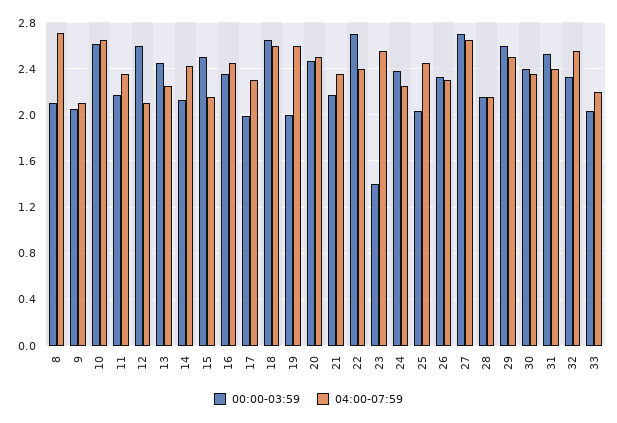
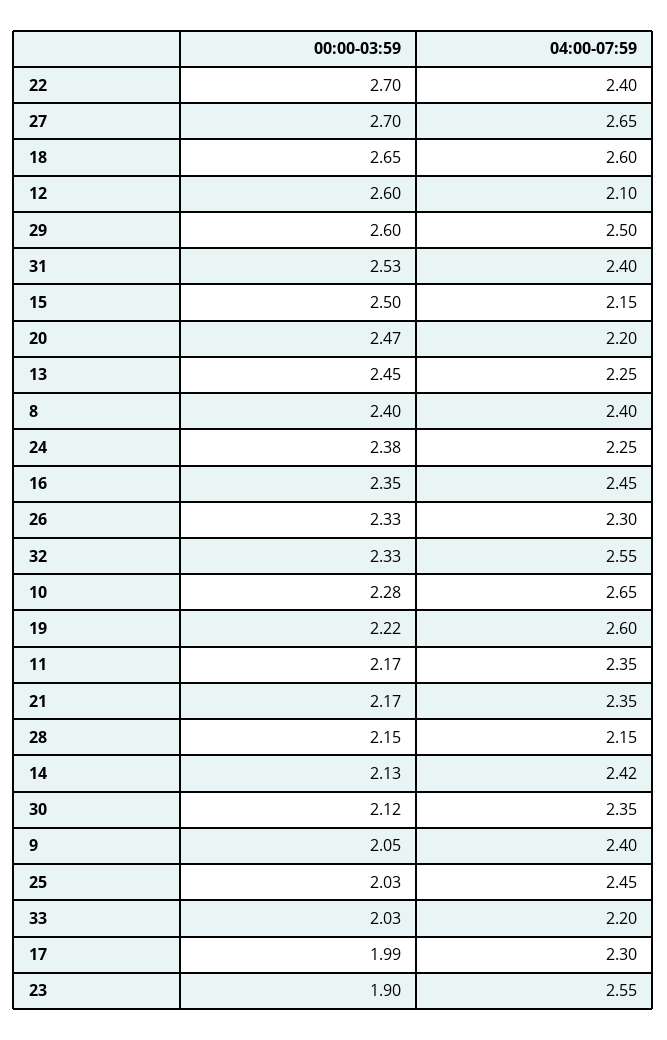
  {
    "00:00-03:59": {
-     "8": 2.1,
+     "8": 2.4,
      "9": 2.05,
-     "10": 2.6,
+     "10": 2.28,
      "11": 2.17,
      "12": 2.6,
      "13": 2.45,
      "14": 2.13,
      "15": 2.5,
      "16": 2.35,
      "17": 1.99,
      "18": 2.65,
-     "19": 2,
+     "19": 2.22,
      "20": 2.47,
      "21": 2.17,
      "22": 2.7,
-     "23": 1.4,
+     "23": 1.9,
      "24": 2.38,
      "25": 2.03,
      "26": 2.33,
      "27": 2.7,
      "28": 2.15,
      "29": 2.6,
-     "30": 2.4,
+     "30": 2.12,
      "31": 2.53,
      "32": 2.33,
      "33": 2.03
    },
    "04:00-07:59": {
-     "8": 2.7,
+     "8": 2.4,
-     "9": 2.1,
+     "9": 2.4,
      "10": 2.65,
      "11": 2.35,
      "12": 2.1,
      "13": 2.25,
      "14": 2.42,
      "15": 2.15,
      "16": 2.45,
      "17": 2.3,
      "18": 2.6,
      "19": 2.6,
-     "20": 2.5,
+     "20": 2.2,
      "21": 2.35,
      "22": 2.4,
      "23": 2.55,
      "24": 2.25,
      "25": 2.45,
      "26": 2.3,
      "27": 2.65,
      "28": 2.15,
      "29": 2.5,
      "30": 2.35,
      "31": 2.4,
      "32": 2.55,
      "33": 2.2
    }
  }

